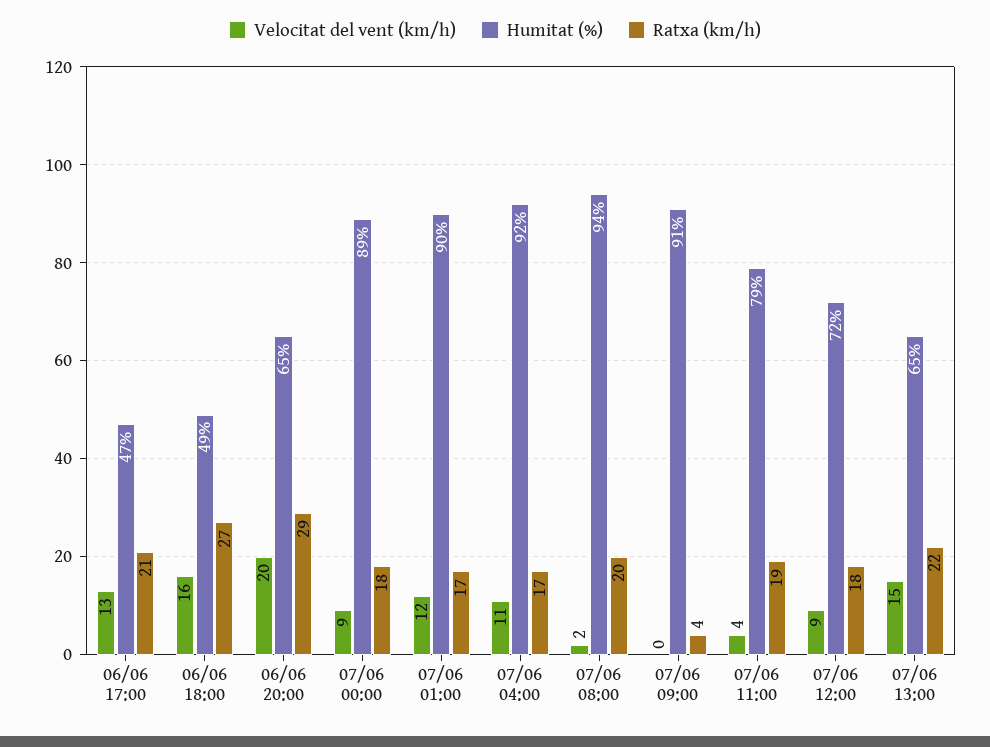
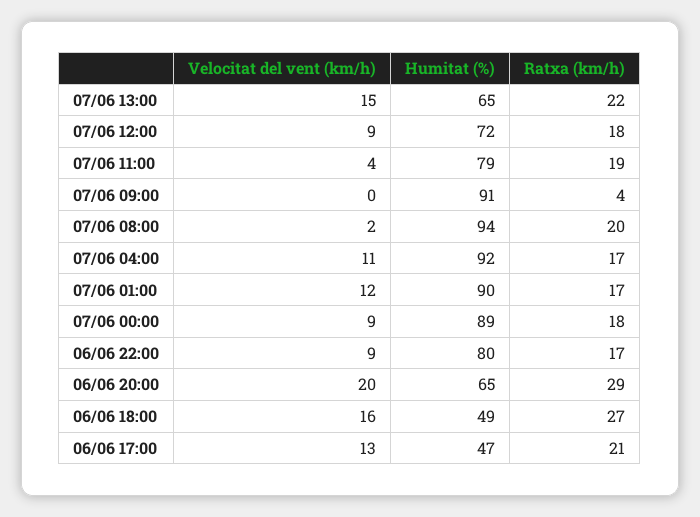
  {
    "Velocitat del vent (km/h)": {
      "06/06 17:00": 13,
      "06/06 18:00": 16,
      "06/06 20:00": 20,
      "07/06 00:00": 9,
      "07/06 01:00": 12,
      "07/06 04:00": 11,
      "07/06 08:00": 2,
      "07/06 09:00": 0,
      "07/06 11:00": 4,
      "07/06 12:00": 9,
-     "07/06 13:00": 15
+     "07/06 13:00": 15,
+     "06/06 22:00": 9
    },
    "Humitat (%)": {
      "06/06 17:00": 47,
      "06/06 18:00": 49,
      "06/06 20:00": 65,
      "07/06 00:00": 89,
      "07/06 01:00": 90,
      "07/06 04:00": 92,
      "07/06 08:00": 94,
      "07/06 09:00": 91,
      "07/06 11:00": 79,
      "07/06 12:00": 72,
-     "07/06 13:00": 65
+     "07/06 13:00": 65,
+     "06/06 22:00": 80
    },
    "Ratxa (km/h)": {
      "06/06 17:00": 21,
      "06/06 18:00": 27,
      "06/06 20:00": 29,
      "07/06 00:00": 18,
      "07/06 01:00": 17,
      "07/06 04:00": 17,
      "07/06 08:00": 20,
      "07/06 09:00": 4,
      "07/06 11:00": 19,
      "07/06 12:00": 18,
-     "07/06 13:00": 22
+     "07/06 13:00": 22,
+     "06/06 22:00": 17
    }
  }

